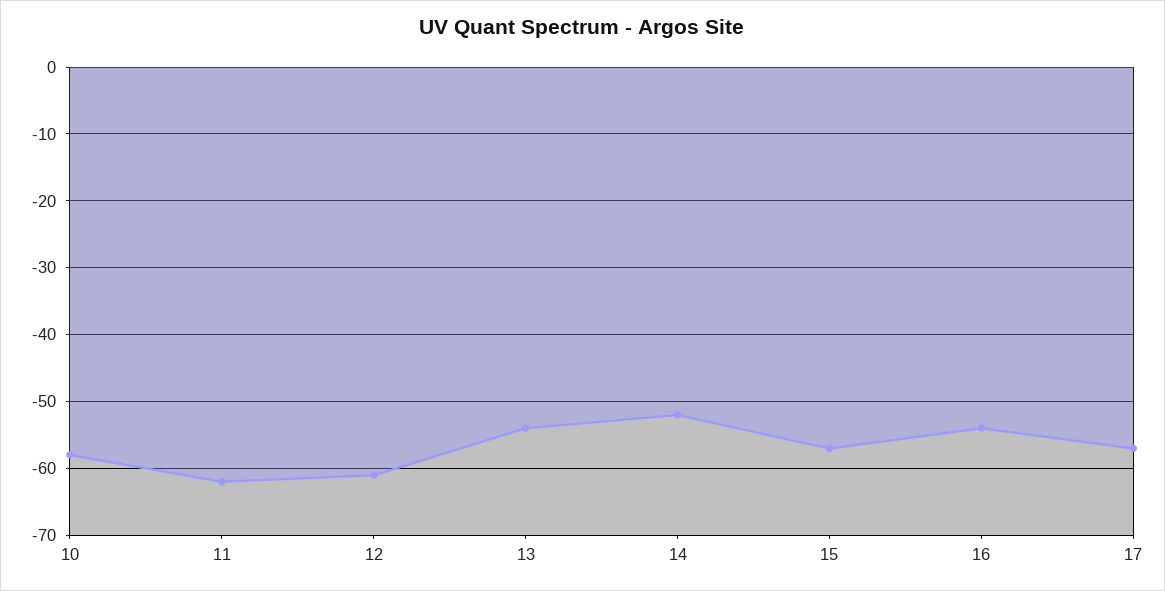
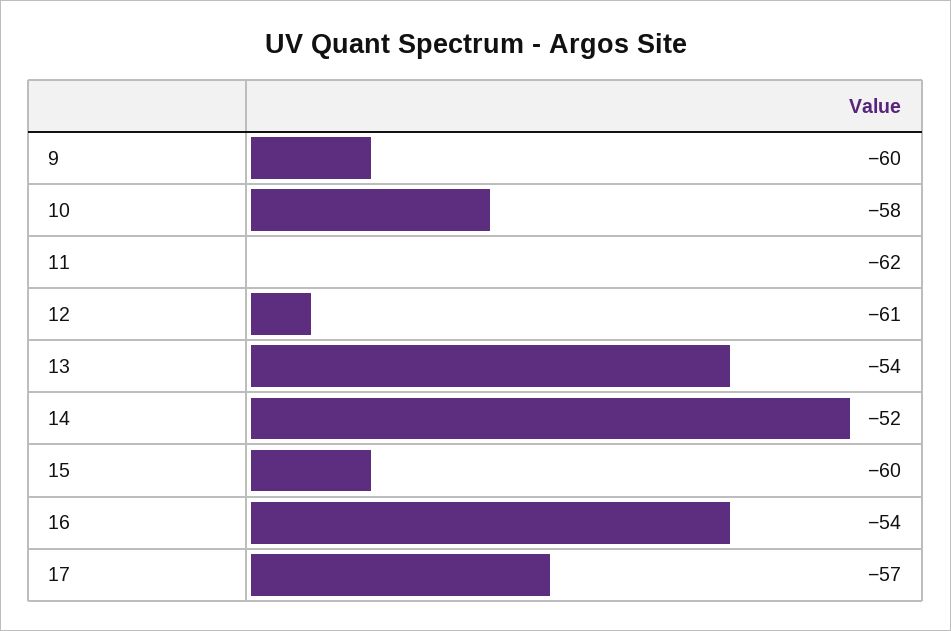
  {
    "10": -58,
    "11": -62,
    "12": -61,
    "13": -54,
    "14": -52,
-   "15": -57,
+   "15": -60,
    "16": -54,
-   "17": -57
+   "17": -57,
+   "9": -60
  }

